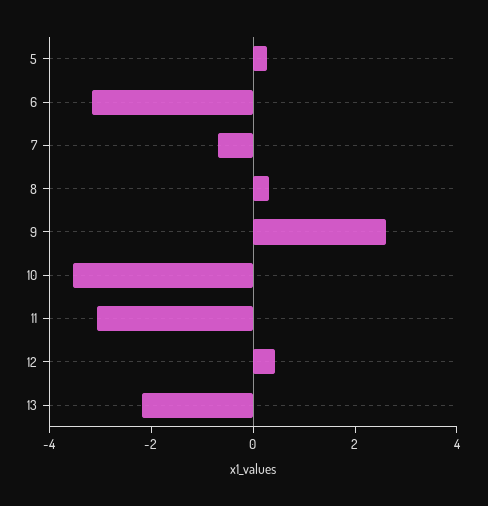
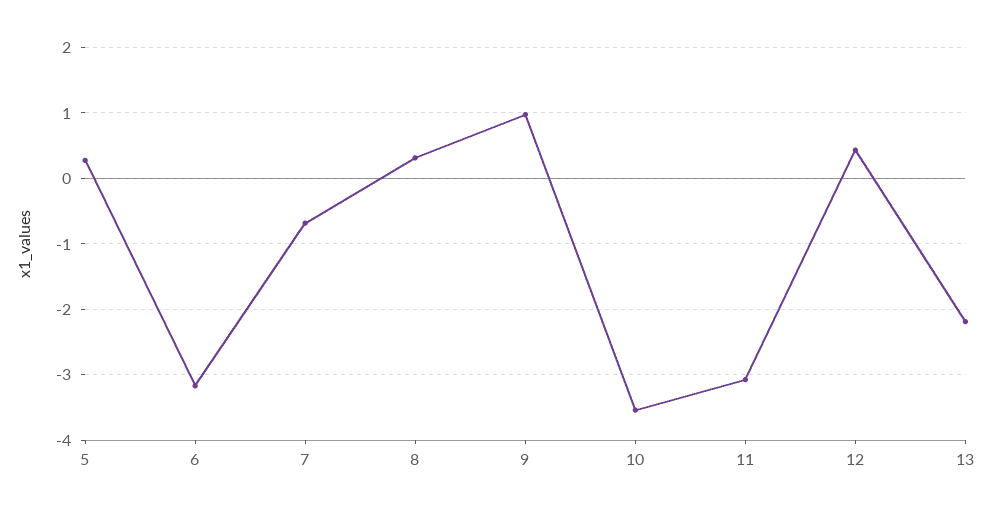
  {
    "5": 0.3,
    "6": -3.2,
    "7": -0.7,
    "8": 0.3,
-   "9": 2.5,
+   "9": 1,
    "10": -3.5,
    "11": -3.1,
    "12": 0.4,
    "13": -2.2
  }

